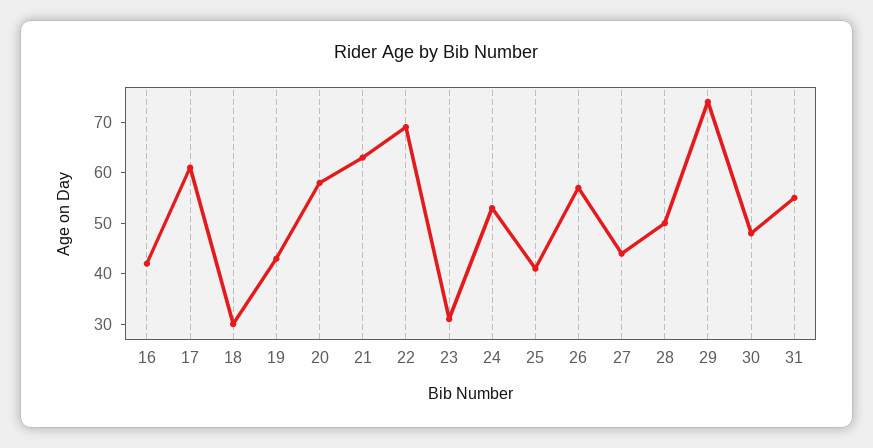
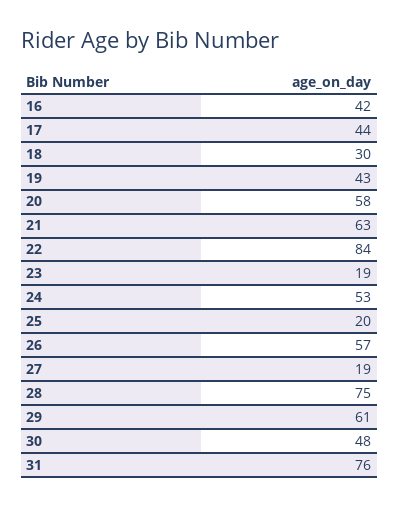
  {
    "16": 42,
-   "17": 60,
+   "17": 44,
    "18": 30,
    "19": 43,
    "20": 58,
    "21": 63,
-   "22": 70,
+   "22": 84,
-   "23": 30,
+   "23": 19,
    "24": 53,
-   "25": 40,
+   "25": 20,
    "26": 57,
-   "27": 45,
+   "27": 19,
-   "28": 50,
+   "28": 75,
-   "29": 75,
+   "29": 61,
    "30": 48,
-   "31": 55
+   "31": 76
  }

